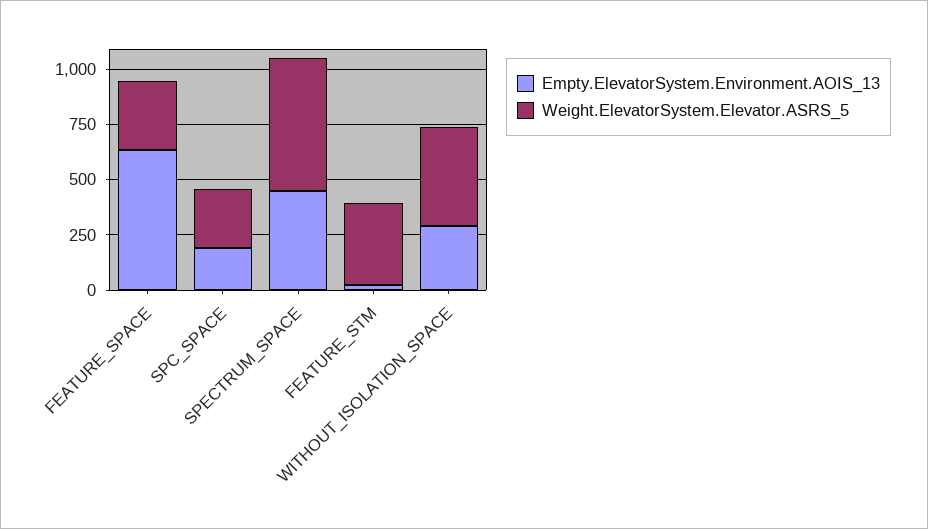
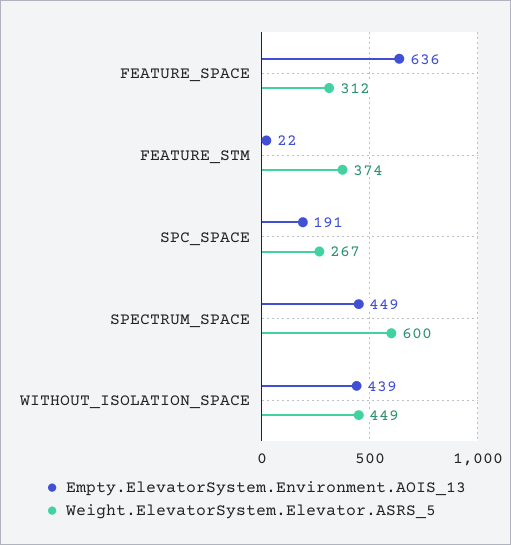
  {
    "Empty.ElevatorSystem.Environment.AOIS_13": {
      "FEATURE_SPACE": 636,
      "SPC_SPACE": 191,
      "SPECTRUM_SPACE": 449,
      "FEATURE_STM": 22,
-     "WITHOUT_ISOLATION_SPACE": 300
+     "WITHOUT_ISOLATION_SPACE": 439
    },
    "Weight.ElevatorSystem.Elevator.ASRS_5": {
      "FEATURE_SPACE": 312,
      "SPC_SPACE": 267,
      "SPECTRUM_SPACE": 600,
      "FEATURE_STM": 374,
      "WITHOUT_ISOLATION_SPACE": 449
    }
  }

